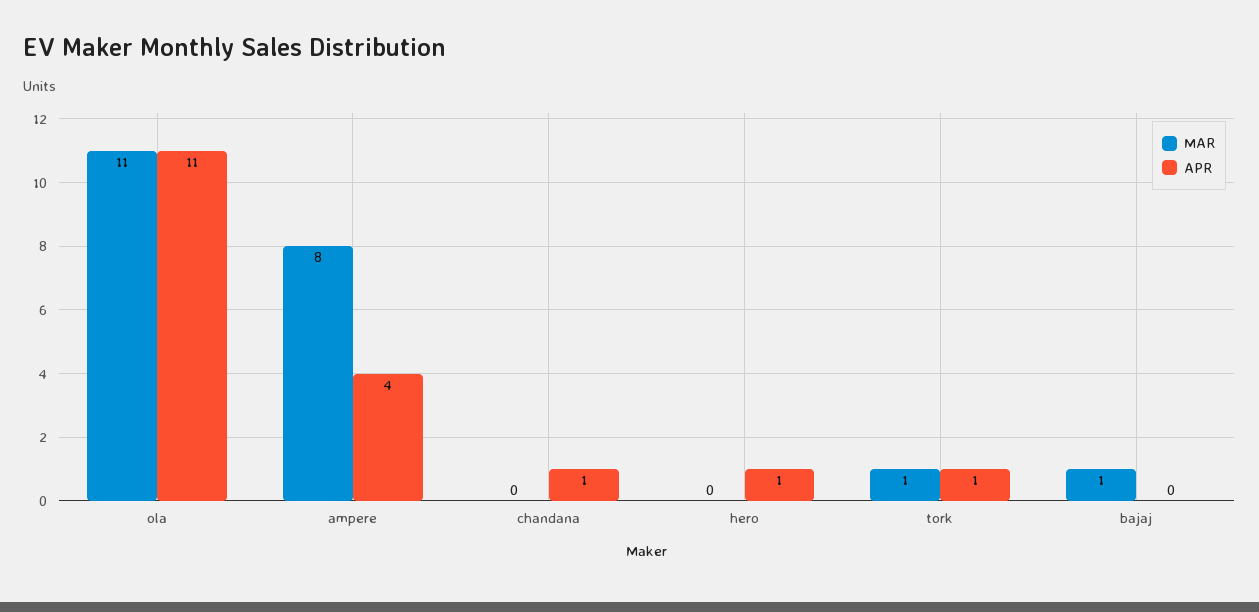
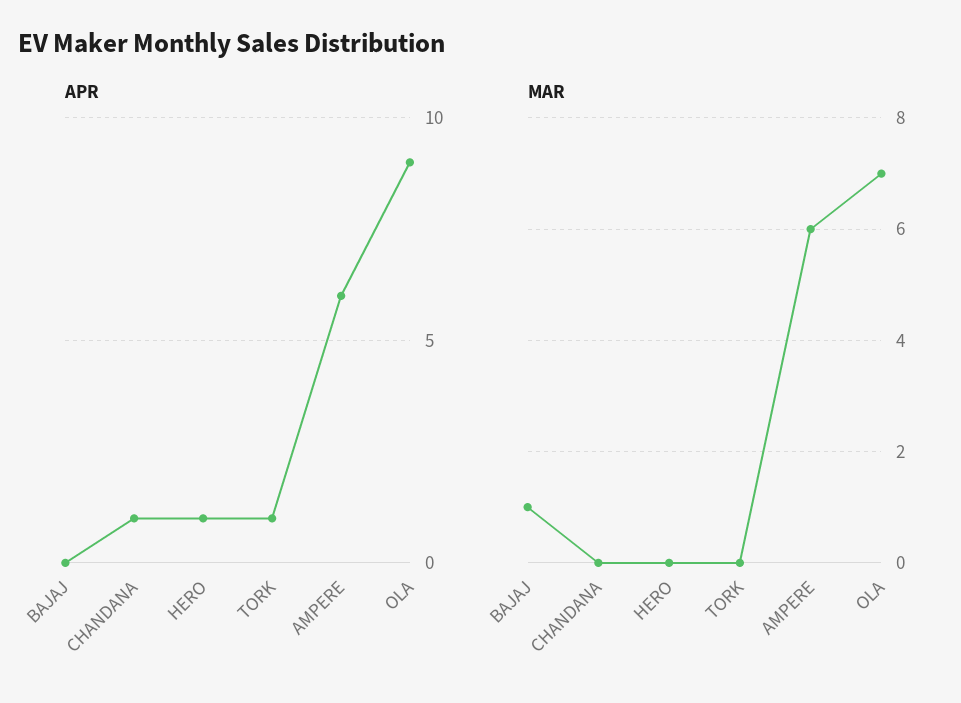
  {
    "MAR": {
-     "ola": 11,
+     "ola": 7,
-     "ampere": 8,
+     "ampere": 6,
      "chandana": 0,
      "hero": 0,
-     "tork": 1,
+     "tork": 0,
      "bajaj": 1
    },
    "APR": {
-     "ola": 11,
+     "ola": 9,
-     "ampere": 4,
+     "ampere": 6,
      "chandana": 1,
      "hero": 1,
      "tork": 1,
      "bajaj": 0
    }
  }

